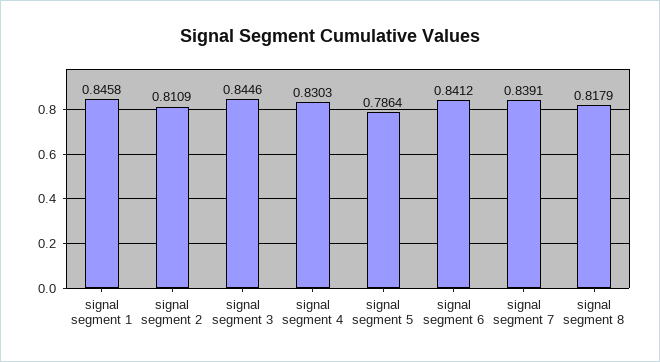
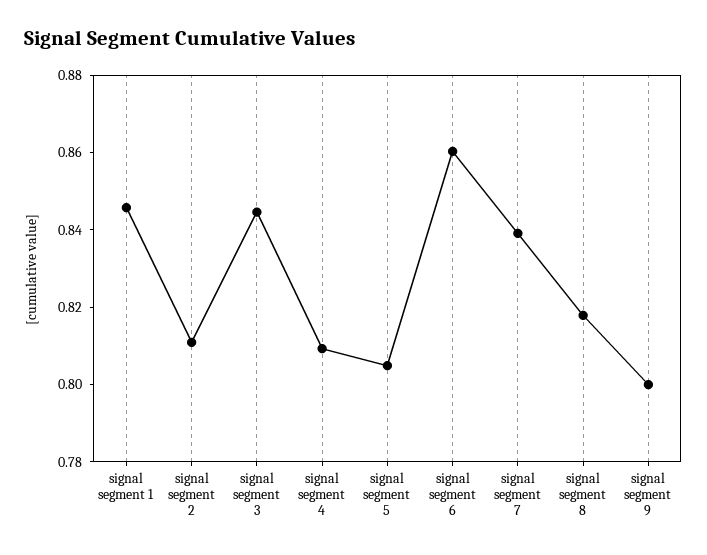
  {
    "signal segment 1": 0.8458,
    "signal segment 2": 0.8109,
    "signal segment 3": 0.8446,
-   "signal segment 4": 0.8303,
+   "signal segment 4": 0.81,
-   "signal segment 5": 0.7864,
+   "signal segment 5": 0.805,
-   "signal segment 6": 0.8412,
+   "signal segment 6": 0.86,
    "signal segment 7": 0.8391,
-   "signal segment 8": 0.8179
+   "signal segment 8": 0.8179,
+   "signal segment 9": 0.8
  }

